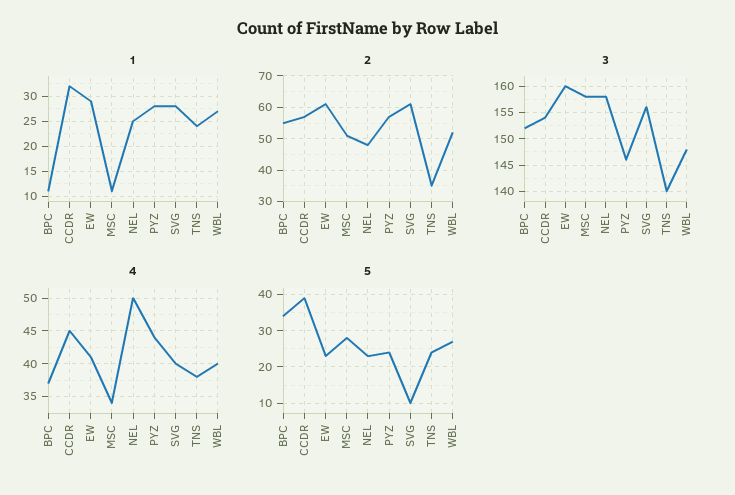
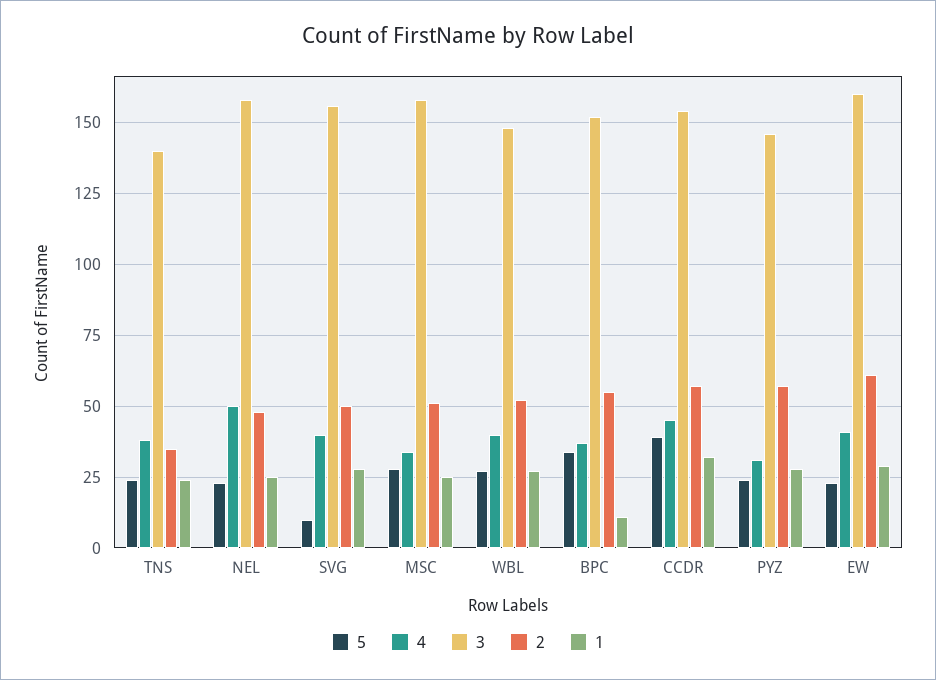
  {
    "1": {
      "BPC": 10,
      "CCDR": 30,
      "EW": 30,
-     "MSC": 10,
+     "MSC": 25,
      "NEL": 25,
      "PYZ": 30,
      "SVG": 30,
      "TNS": 25,
      "WBL": 25
    },
    "2": {
      "BPC": 55,
      "CCDR": 55,
      "EW": 60,
      "MSC": 50,
      "NEL": 50,
      "PYZ": 55,
-     "SVG": 60,
+     "SVG": 50,
      "TNS": 35,
      "WBL": 50
    },
    "3": {
      "BPC": 150,
      "CCDR": 155,
      "EW": 160,
      "MSC": 160,
      "NEL": 160,
      "PYZ": 145,
      "SVG": 155,
      "TNS": 140,
      "WBL": 150
    },
    "4": {
      "BPC": 37,
      "CCDR": 45,
      "EW": 41,
      "MSC": 34,
      "NEL": 50,
-     "PYZ": 44,
+     "PYZ": 30,
      "SVG": 40,
      "TNS": 38,
      "WBL": 40
    },
    "5": {
      "BPC": 35,
      "CCDR": 40,
      "EW": 25,
      "MSC": 30,
      "NEL": 25,
      "PYZ": 25,
      "SVG": 10,
      "TNS": 25,
      "WBL": 25
    }
  }

